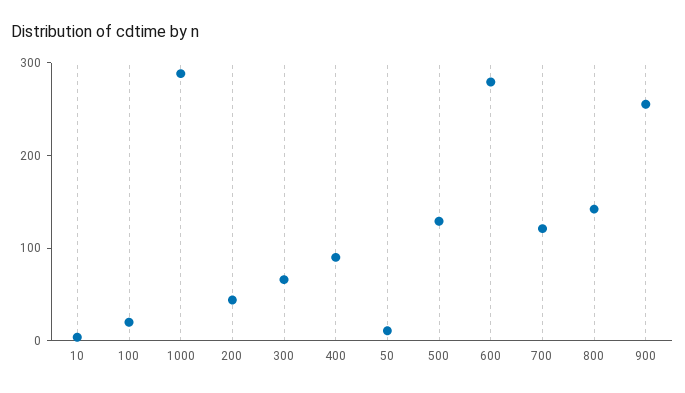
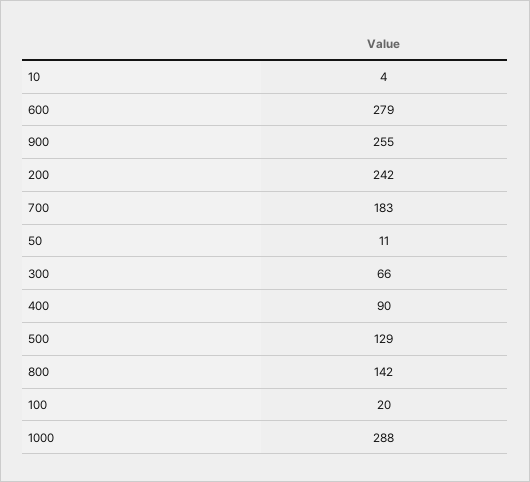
  {
    "10": 4,
    "100": 20,
    "1000": 288,
-   "200": 40,
+   "200": 242,
    "300": 66,
    "400": 90,
    "50": 11,
    "500": 129,
    "600": 279,
-   "700": 120,
+   "700": 183,
    "800": 142,
    "900": 255
  }

